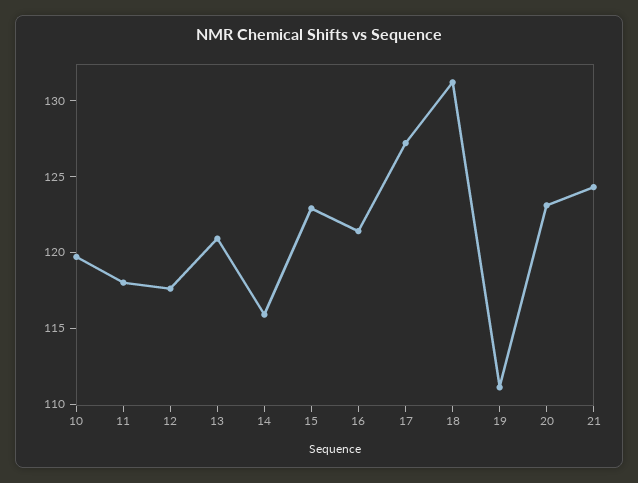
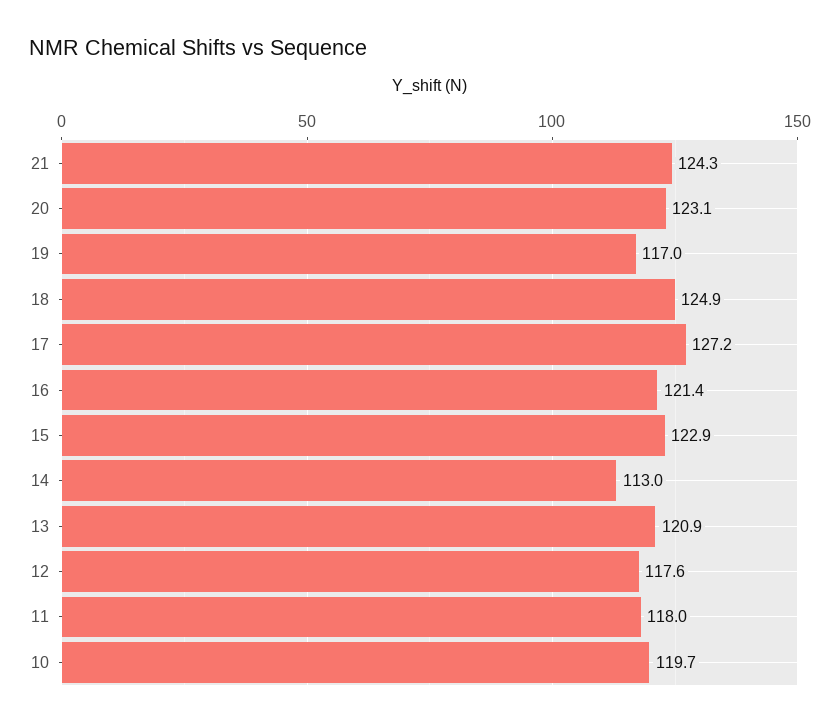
  {
    "10": 119.7,
    "11": 118,
    "12": 117.6,
    "13": 120.9,
-   "14": 116,
+   "14": 113,
    "15": 122.9,
    "16": 121.4,
    "17": 127.2,
-   "18": 131,
+   "18": 124.9,
-   "19": 111,
+   "19": 117,
    "20": 123.1,
    "21": 124.3
  }

